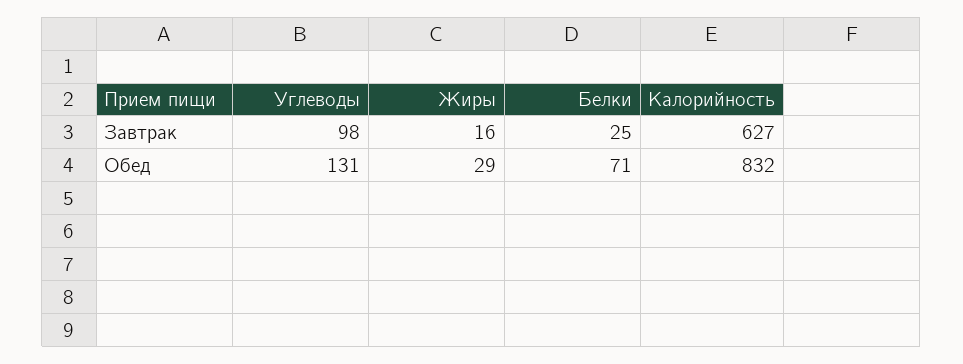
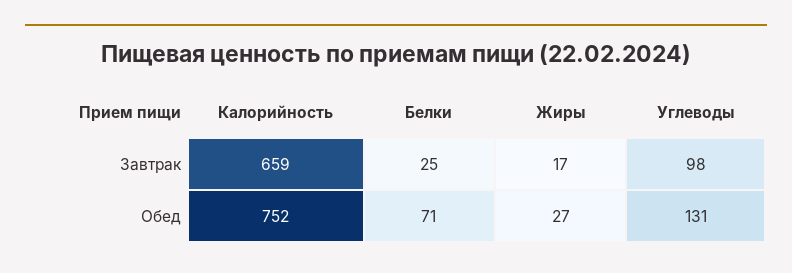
  {
    "Углеводы": {
      "Завтрак": 98,
      "Обед": 131
    },
    "Жиры": {
-     "Завтрак": 16,
+     "Завтрак": 17,
-     "Обед": 29
+     "Обед": 27
    },
    "Белки": {
      "Завтрак": 25,
      "Обед": 71
    },
    "Калорийность": {
-     "Завтрак": 627,
+     "Завтрак": 659,
-     "Обед": 832
+     "Обед": 752
    }
  }

